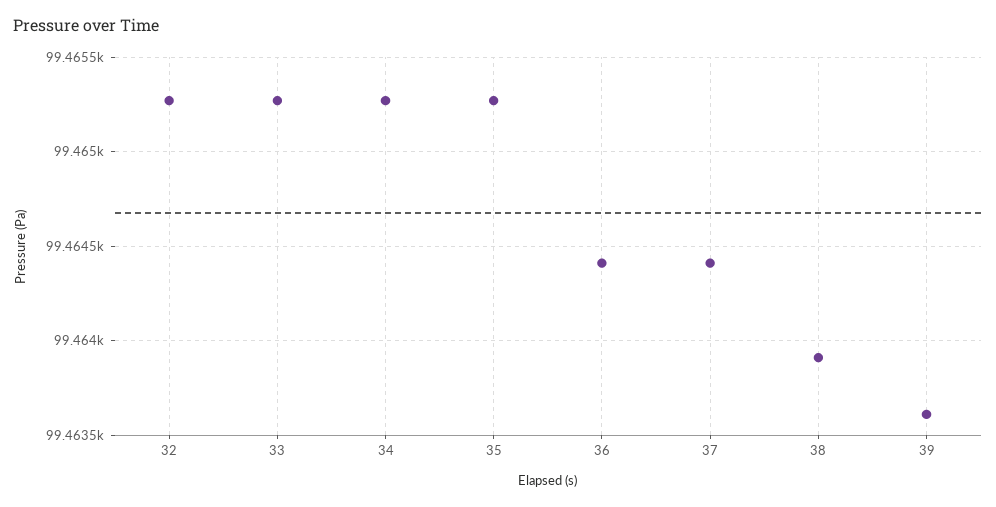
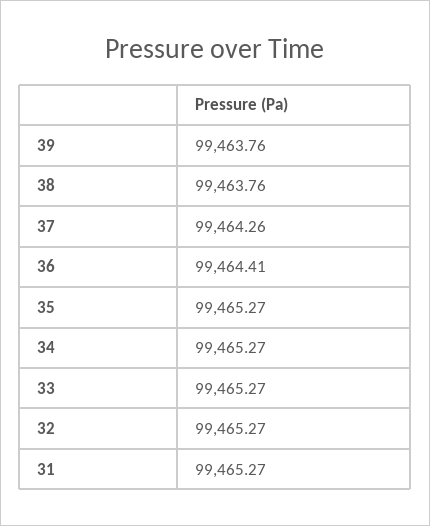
  {
    "32": 99465.27,
    "33": 99465.27,
    "34": 99465.27,
    "35": 99465.27,
    "36": 99464.41,
-   "37": 99464.4,
+   "37": 99464.26,
-   "38": 99463.9,
+   "38": 99463.76,
-   "39": 99463.6
+   "39": 99463.76,
+   "31": 99465.27
  }

